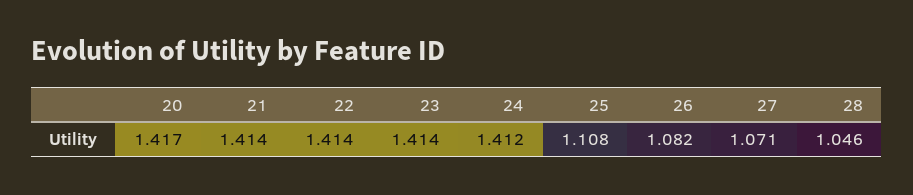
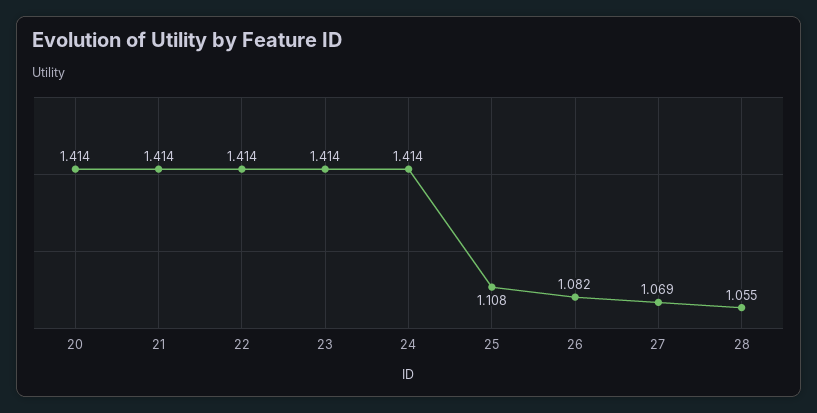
  {
-   "20": 1.417,
+   "20": 1.414,
    "21": 1.414,
    "22": 1.414,
    "23": 1.414,
-   "24": 1.412,
+   "24": 1.414,
    "25": 1.108,
    "26": 1.082,
-   "27": 1.071,
+   "27": 1.069,
-   "28": 1.046
+   "28": 1.055
  }

